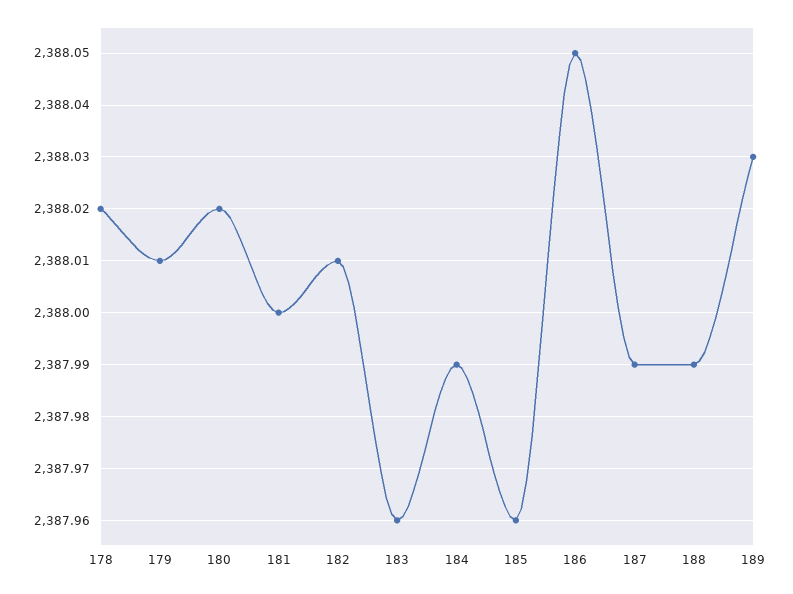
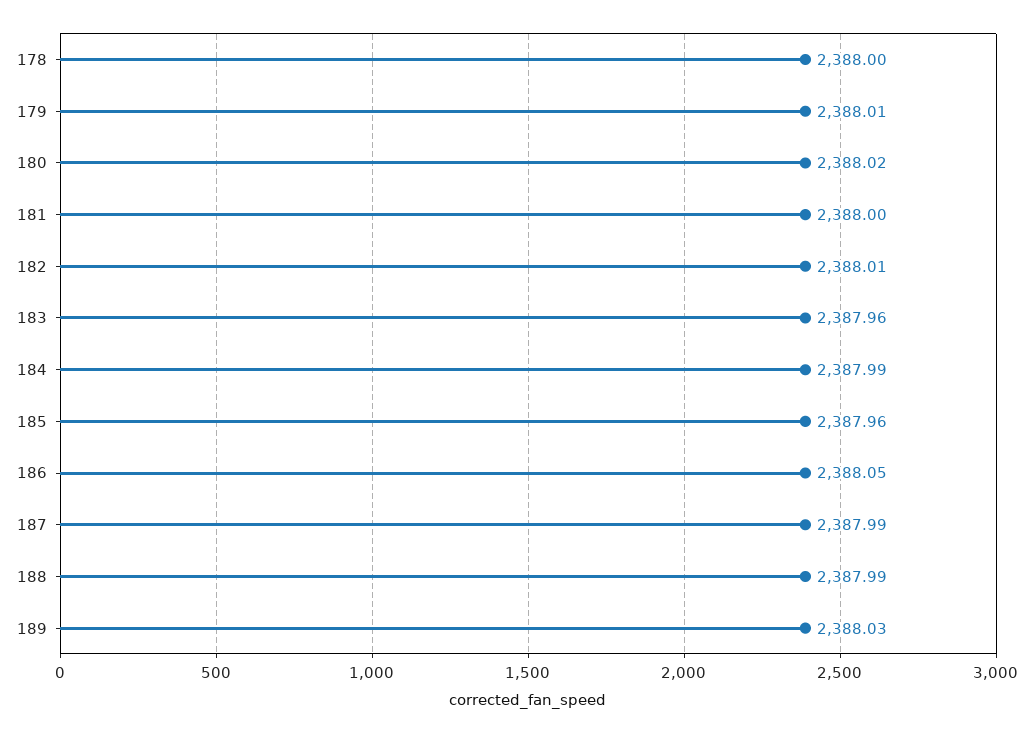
  {
-   "178": 2388.02,
+   "178": 2388,
    "179": 2388.01,
    "180": 2388.02,
    "181": 2388,
    "182": 2388.01,
    "183": 2387.96,
    "184": 2387.99,
    "185": 2387.96,
    "186": 2388.05,
    "187": 2387.99,
    "188": 2387.99,
    "189": 2388.03
  }

